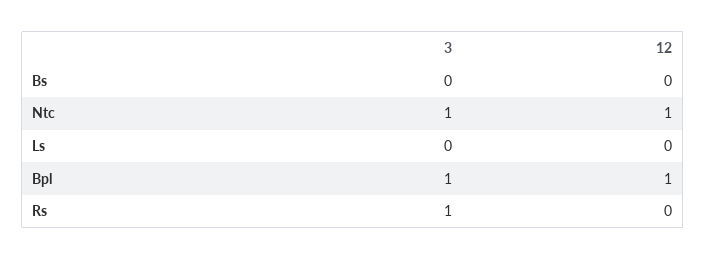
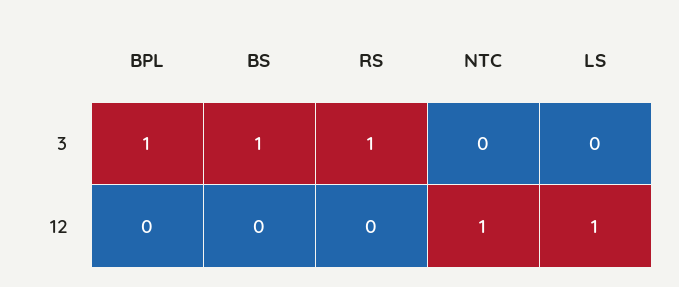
  {
    "3": {
-     "Bs": 0,
+     "Bs": 1,
-     "Ntc": 1,
+     "Ntc": 0,
      "Ls": 0,
      "Bpl": 1,
      "Rs": 1
    },
    "12": {
      "Bs": 0,
      "Ntc": 1,
-     "Ls": 0,
+     "Ls": 1,
-     "Bpl": 1,
+     "Bpl": 0,
      "Rs": 0
    }
  }

